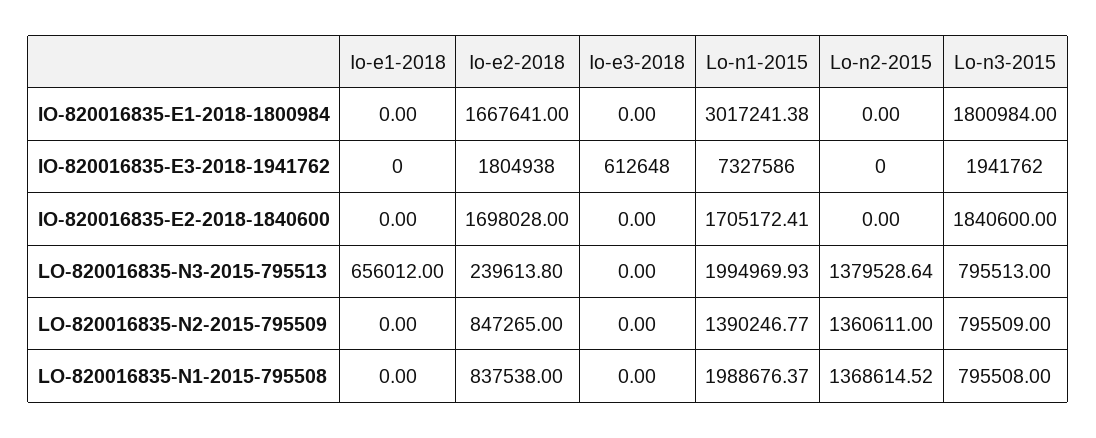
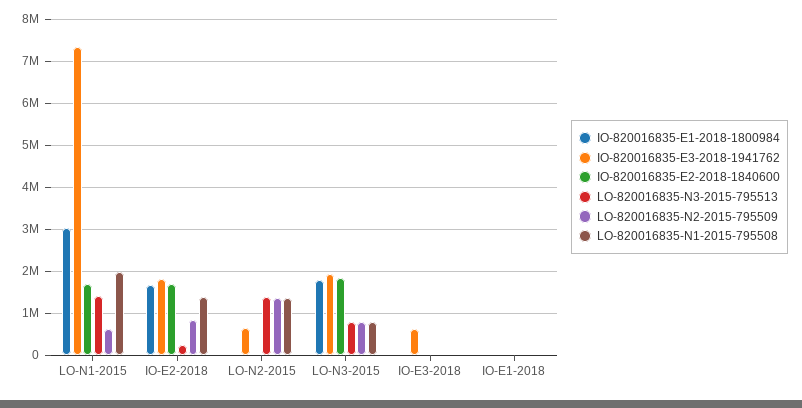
  {
    "IO-820016835-E1-2018-1800984": {
      "Io-e1-2018": 0,
      "Io-e2-2018": 1667641,
      "Io-e3-2018": 0,
      "Lo-n1-2015": 3017241.38,
      "Lo-n2-2015": 0,
      "Lo-n3-2015": 1800984
    },
    "IO-820016835-E3-2018-1941762": {
      "Io-e1-2018": 0,
      "Io-e2-2018": 1804938,
      "Io-e3-2018": 612648,
      "Lo-n1-2015": 7327586,
-     "Lo-n2-2015": 0,
+     "Lo-n2-2015": 600000,
      "Lo-n3-2015": 1941762
    },
    "IO-820016835-E2-2018-1840600": {
      "Io-e1-2018": 0,
      "Io-e2-2018": 1698028,
      "Io-e3-2018": 0,
      "Lo-n1-2015": 1705172.41,
      "Lo-n2-2015": 0,
      "Lo-n3-2015": 1840600
    },
    "LO-820016835-N3-2015-795513": {
-     "Io-e1-2018": 656012,
+     "Io-e1-2018": 0,
      "Io-e2-2018": 239613.8,
      "Io-e3-2018": 0,
-     "Lo-n1-2015": 1994969.93,
+     "Lo-n1-2015": 1400000,
      "Lo-n2-2015": 1379528.64,
      "Lo-n3-2015": 795513
    },
    "LO-820016835-N2-2015-795509": {
      "Io-e1-2018": 0,
      "Io-e2-2018": 847265,
      "Io-e3-2018": 0,
-     "Lo-n1-2015": 1390246.77,
+     "Lo-n1-2015": 600000,
      "Lo-n2-2015": 1360611,
      "Lo-n3-2015": 795509
    },
    "LO-820016835-N1-2015-795508": {
      "Io-e1-2018": 0,
-     "Io-e2-2018": 837538,
+     "Io-e2-2018": 1400000,
      "Io-e3-2018": 0,
      "Lo-n1-2015": 1988676.37,
      "Lo-n2-2015": 1368614.52,
      "Lo-n3-2015": 795508
    }
  }

